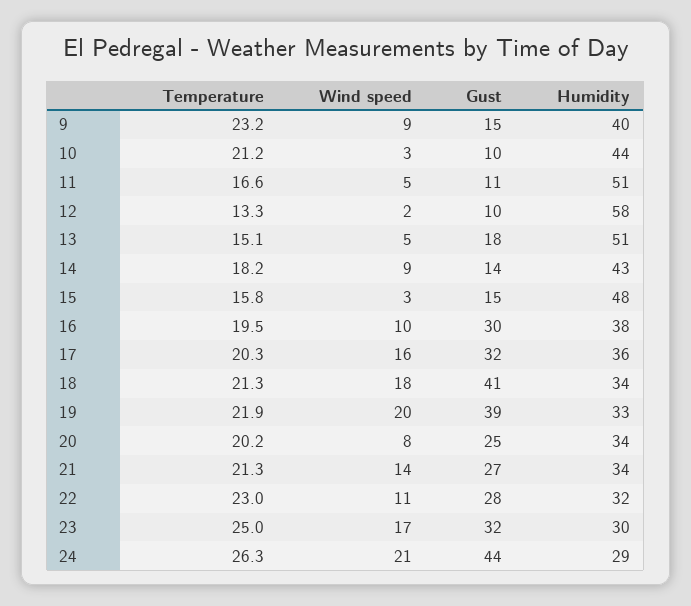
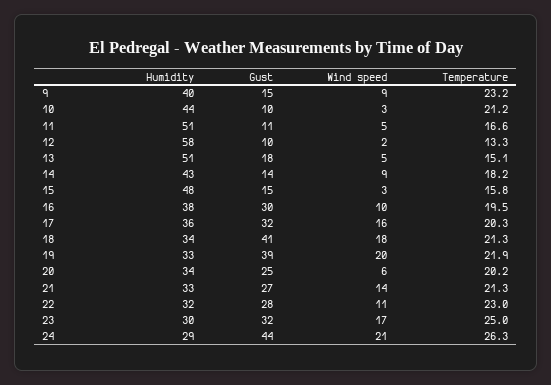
  {
    "Temperature": {
      "9": 23.2,
      "10": 21.2,
      "11": 16.6,
      "12": 13.3,
      "13": 15.1,
      "14": 18.2,
      "15": 15.8,
      "16": 19.5,
      "17": 20.3,
      "18": 21.3,
      "19": 21.9,
      "20": 20.2,
      "21": 21.3,
      "22": 23,
      "23": 25,
      "24": 26.3
    },
    "Wind speed": {
      "9": 9,
      "10": 3,
      "11": 5,
      "12": 2,
      "13": 5,
      "14": 9,
      "15": 3,
      "16": 10,
      "17": 16,
      "18": 18,
      "19": 20,
-     "20": 8,
+     "20": 6,
      "21": 14,
      "22": 11,
      "23": 17,
      "24": 21
    },
    "Gust": {
      "9": 15,
      "10": 10,
      "11": 11,
      "12": 10,
      "13": 18,
      "14": 14,
      "15": 15,
      "16": 30,
      "17": 32,
      "18": 41,
      "19": 39,
      "20": 25,
      "21": 27,
      "22": 28,
      "23": 32,
      "24": 44
    },
    "Humidity": {
      "9": 40,
      "10": 44,
      "11": 51,
      "12": 58,
      "13": 51,
      "14": 43,
      "15": 48,
      "16": 38,
      "17": 36,
      "18": 34,
      "19": 33,
      "20": 34,
-     "21": 34,
+     "21": 33,
      "22": 32,
      "23": 30,
      "24": 29
    }
  }

